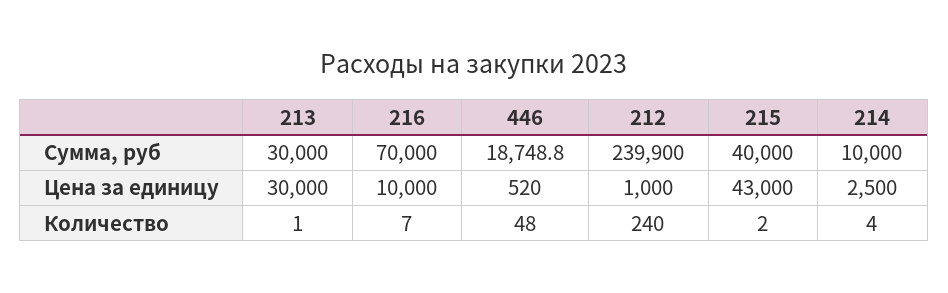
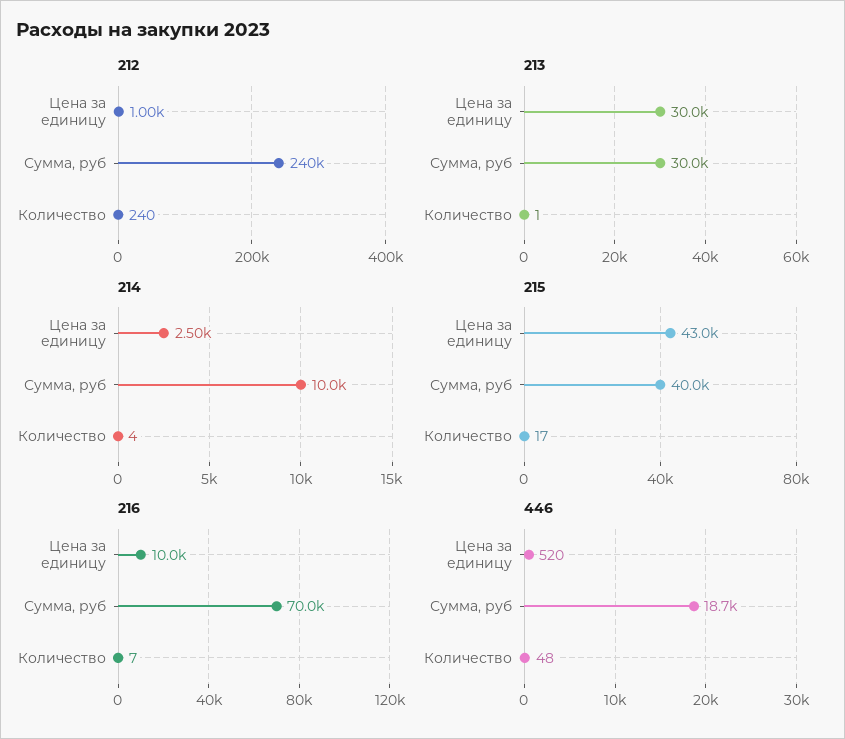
  {
    "213": {
      "Сумма, руб": 30000,
      "Цена за единицу": 30000,
      "Количество": 1
    },
    "216": {
      "Сумма, руб": 70000,
      "Цена за единицу": 10000,
      "Количество": 7
    },
    "446": {
      "Сумма, руб": 18748.8,
      "Цена за единицу": 520,
      "Количество": 48
    },
    "212": {
-     "Сумма, руб": 239900,
+     "Сумма, руб": 240000,
      "Цена за единицу": 1000,
      "Количество": 240
    },
    "215": {
      "Сумма, руб": 40000,
      "Цена за единицу": 43000,
-     "Количество": 2
+     "Количество": 17
    },
    "214": {
      "Сумма, руб": 10000,
      "Цена за единицу": 2500,
      "Количество": 4
    }
  }

